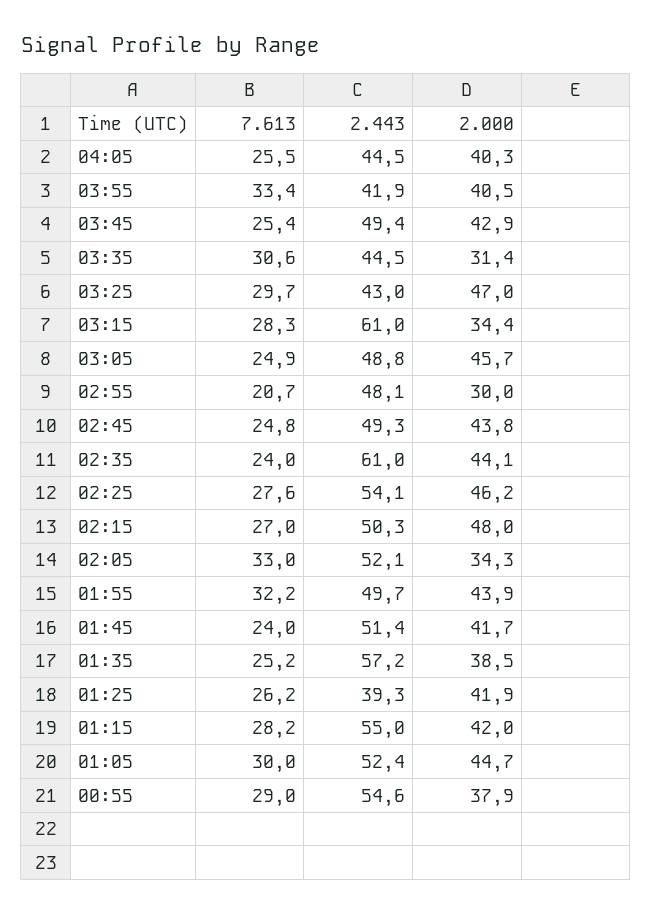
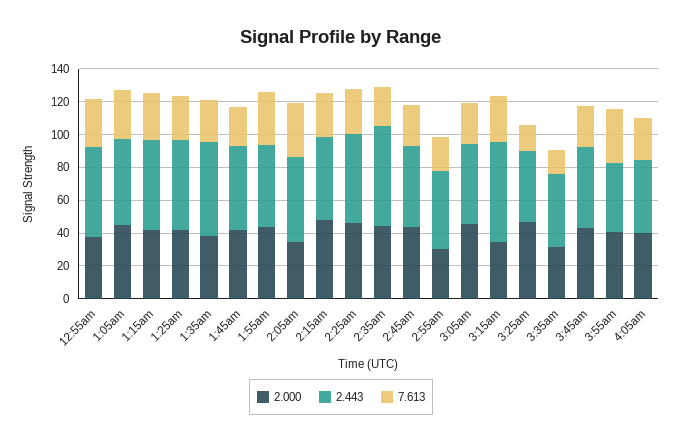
  {
    "7.613": {
      "04:05": 25.5,
      "03:55": 33.4,
      "03:45": 25.4,
-     "03:35": 30.6,
+     "03:35": 15,
-     "03:25": 29.7,
+     "03:25": 15,
      "03:15": 28.3,
      "03:05": 24.9,
      "02:55": 20.7,
      "02:45": 24.8,
      "02:35": 24,
      "02:25": 27.6,
      "02:15": 27,
      "02:05": 33,
      "01:55": 32.2,
      "01:45": 24,
      "01:35": 25.2,
      "01:25": 26.2,
      "01:15": 28.2,
      "01:05": 30,
      "00:55": 29
    },
    "2.443": {
      "04:05": 44.5,
      "03:55": 41.9,
      "03:45": 49.4,
      "03:35": 44.5,
      "03:25": 43,
      "03:15": 61,
      "03:05": 48.8,
      "02:55": 48.1,
      "02:45": 49.3,
      "02:35": 61,
      "02:25": 54.1,
      "02:15": 50.3,
      "02:05": 52.1,
      "01:55": 49.7,
      "01:45": 51.4,
      "01:35": 57.2,
-     "01:25": 39.3,
+     "01:25": 55,
      "01:15": 55,
      "01:05": 52.4,
      "00:55": 54.6
    },
    "2.000": {
      "04:05": 40.3,
      "03:55": 40.5,
      "03:45": 42.9,
      "03:35": 31.4,
      "03:25": 47,
      "03:15": 34.4,
      "03:05": 45.7,
      "02:55": 30,
      "02:45": 43.8,
      "02:35": 44.1,
      "02:25": 46.2,
      "02:15": 48,
      "02:05": 34.3,
      "01:55": 43.9,
      "01:45": 41.7,
      "01:35": 38.5,
      "01:25": 41.9,
      "01:15": 42,
      "01:05": 44.7,
      "00:55": 37.9
    }
  }

